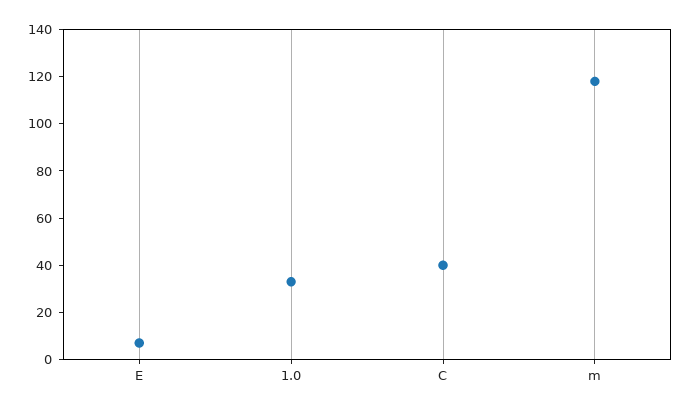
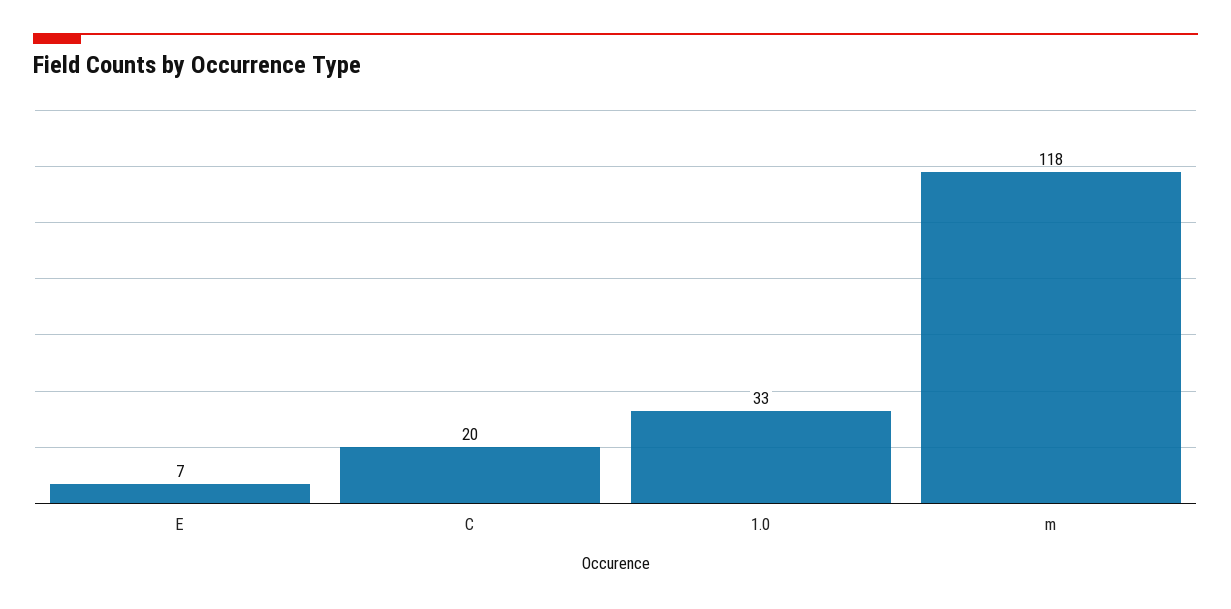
  {
    "E": 7,
    "1.0": 33,
-   "C": 40,
+   "C": 20,
    "m": 118
  }

